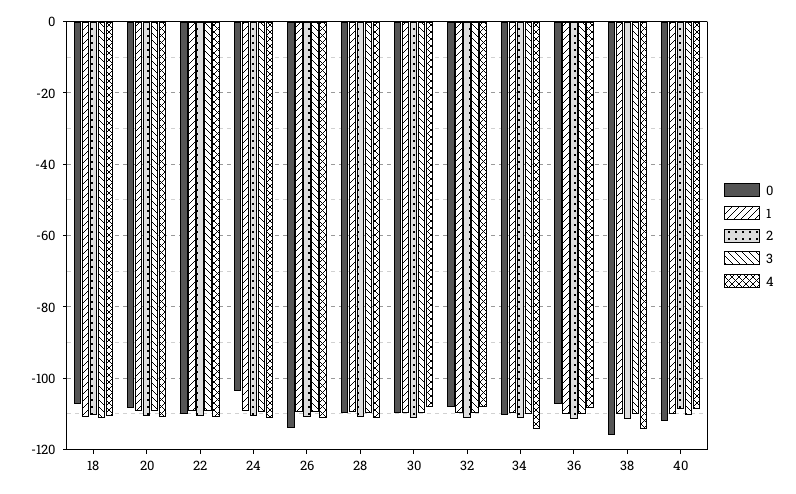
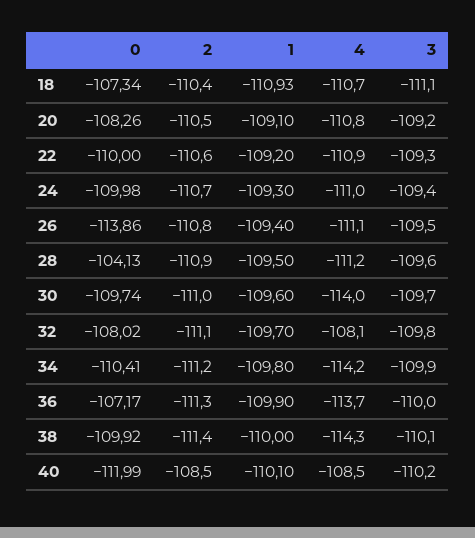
  {
    "0": {
      "18": -107.34,
      "20": -108.26,
      "22": -110,
-     "24": -104,
+     "24": -109.98,
      "26": -113.86,
-     "28": -110,
+     "28": -104.13,
      "30": -109.74,
      "32": -108.02,
      "34": -110.41,
      "36": -107.17,
-     "38": -116,
+     "38": -109.92,
      "40": -111.99
    },
    "1": {
      "18": -110.93,
      "20": -109.1,
      "22": -109.2,
      "24": -109.3,
      "26": -109.4,
      "28": -109.5,
      "30": -109.6,
      "32": -109.7,
      "34": -109.8,
      "36": -109.9,
      "38": -110,
      "40": -110.1
    },
    "2": {
      "18": -110.4,
      "20": -110.5,
      "22": -110.6,
      "24": -110.7,
      "26": -110.8,
      "28": -110.9,
      "30": -111,
      "32": -111.1,
      "34": -111.2,
      "36": -111.3,
      "38": -111.4,
      "40": -108.5
    },
    "3": {
      "18": -111.1,
      "20": -109.2,
      "22": -109.3,
      "24": -109.4,
      "26": -109.5,
      "28": -109.6,
      "30": -109.7,
      "32": -109.8,
      "34": -109.9,
      "36": -110,
      "38": -110.1,
      "40": -110.2
    },
    "4": {
      "18": -110.7,
      "20": -110.8,
      "22": -110.9,
      "24": -111,
      "26": -111.1,
      "28": -111.2,
-     "30": -108,
+     "30": -114,
      "32": -108.1,
      "34": -114.2,
-     "36": -108,
+     "36": -113.7,
      "38": -114.3,
      "40": -108.5
    }
  }

